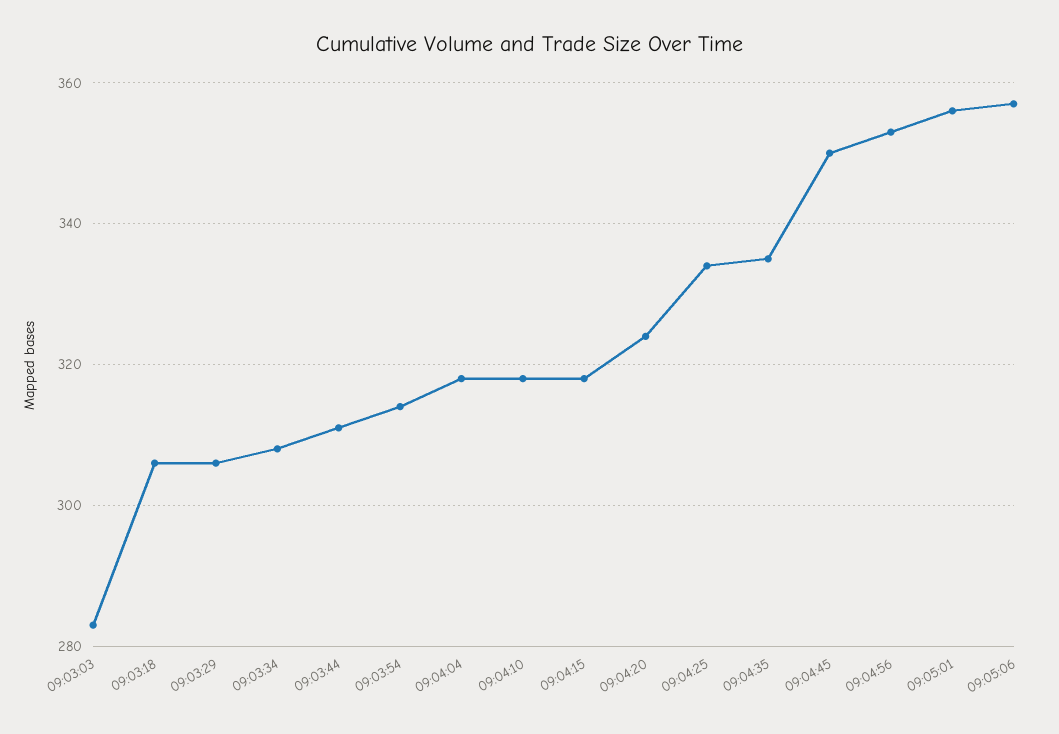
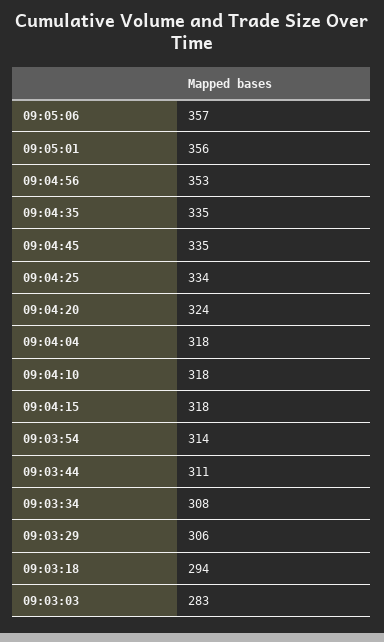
  {
    "09:03:03": 283,
-   "09:03:18": 305,
+   "09:03:18": 294,
    "09:03:29": 306,
    "09:03:34": 308,
    "09:03:44": 311,
    "09:03:54": 314,
    "09:04:04": 318,
    "09:04:10": 318,
    "09:04:15": 318,
    "09:04:20": 324,
    "09:04:25": 334,
    "09:04:35": 335,
-   "09:04:45": 350,
+   "09:04:45": 335,
    "09:04:56": 353,
    "09:05:01": 356,
    "09:05:06": 357
  }

